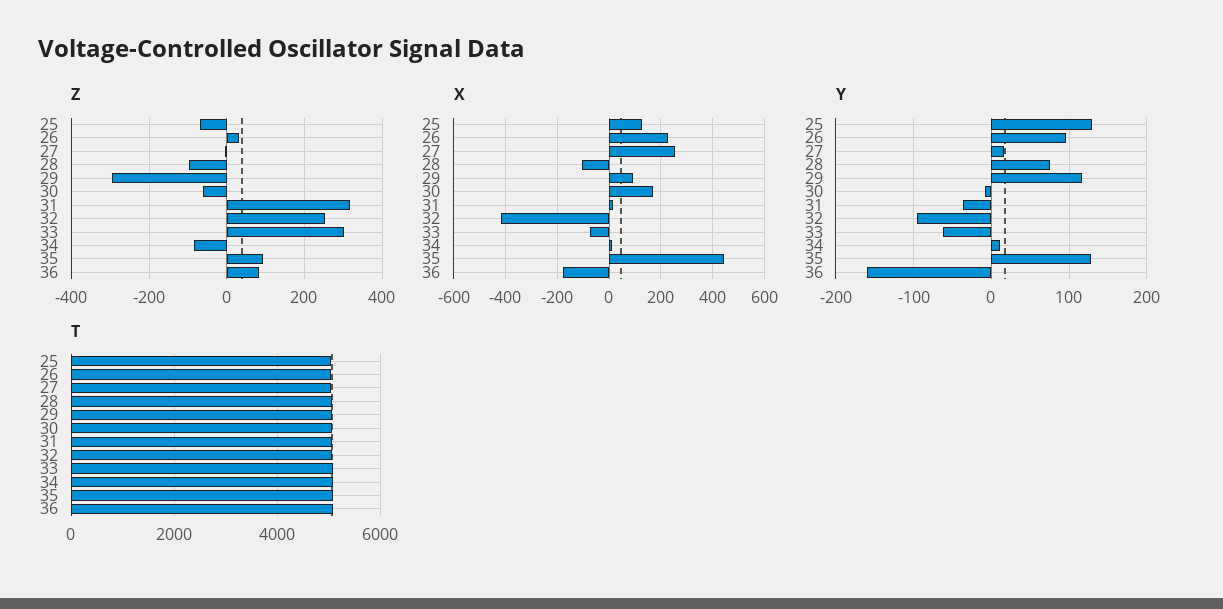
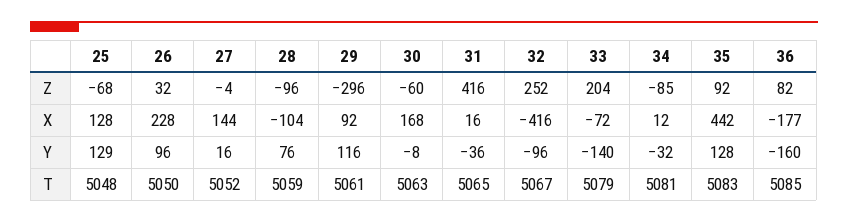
  {
    "Z": {
      "25": -68,
      "26": 32,
      "27": -4,
      "28": -96,
      "29": -296,
      "30": -60,
-     "31": 320,
+     "31": 416,
      "32": 252,
-     "33": 300,
+     "33": 204,
      "34": -85,
      "35": 92,
      "36": 82
    },
    "X": {
      "25": 128,
      "26": 228,
-     "27": 250,
+     "27": 144,
      "28": -104,
      "29": 92,
      "30": 168,
      "31": 16,
      "32": -416,
      "33": -72,
      "34": 12,
      "35": 442,
      "36": -177
    },
    "Y": {
      "25": 129,
      "26": 96,
      "27": 16,
      "28": 76,
      "29": 116,
      "30": -8,
      "31": -36,
      "32": -96,
-     "33": -60,
+     "33": -140,
-     "34": 10,
+     "34": -32,
      "35": 128,
      "36": -160
    },
    "T": {
      "25": 5048,
      "26": 5050,
      "27": 5052,
      "28": 5059,
      "29": 5061,
      "30": 5063,
      "31": 5065,
      "32": 5067,
      "33": 5079,
      "34": 5081,
      "35": 5083,
      "36": 5085
    }
  }

